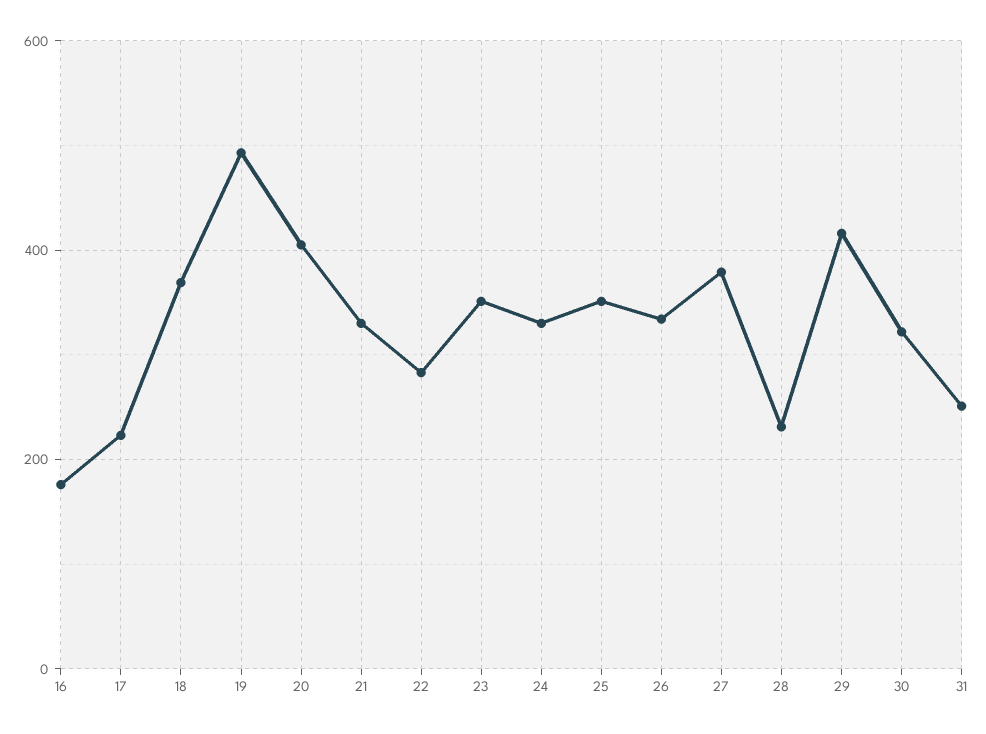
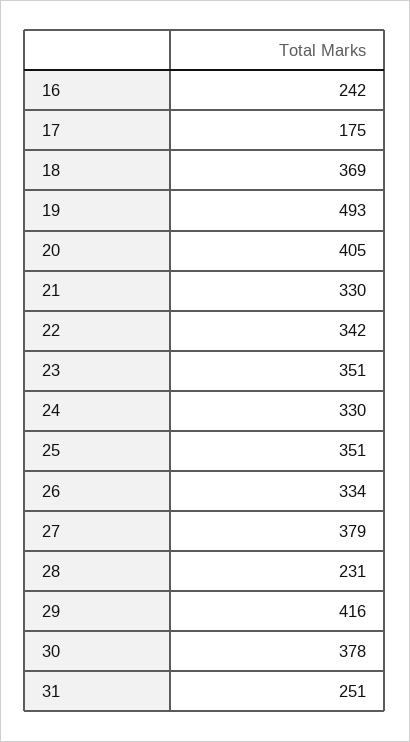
  {
-   "16": 180,
+   "16": 242,
-   "17": 220,
+   "17": 175,
    "18": 369,
    "19": 493,
    "20": 405,
    "21": 330,
-   "22": 280,
+   "22": 342,
    "23": 351,
    "24": 330,
    "25": 351,
    "26": 334,
    "27": 379,
    "28": 231,
    "29": 416,
-   "30": 320,
+   "30": 378,
    "31": 251
  }

